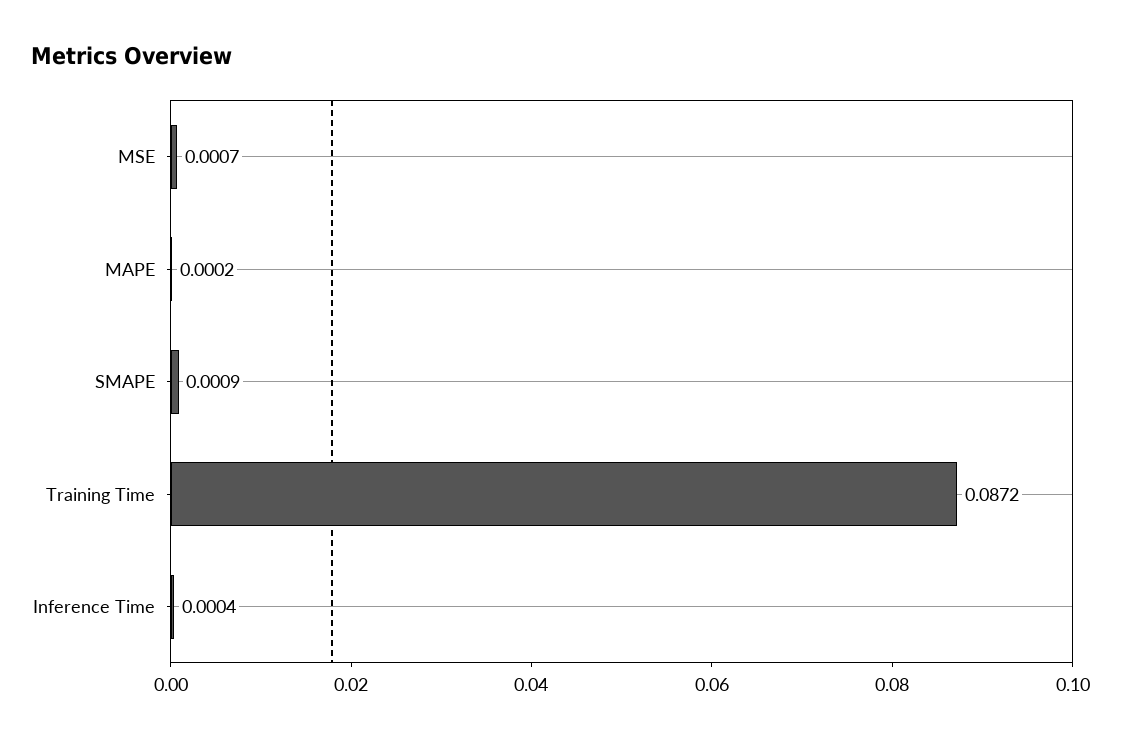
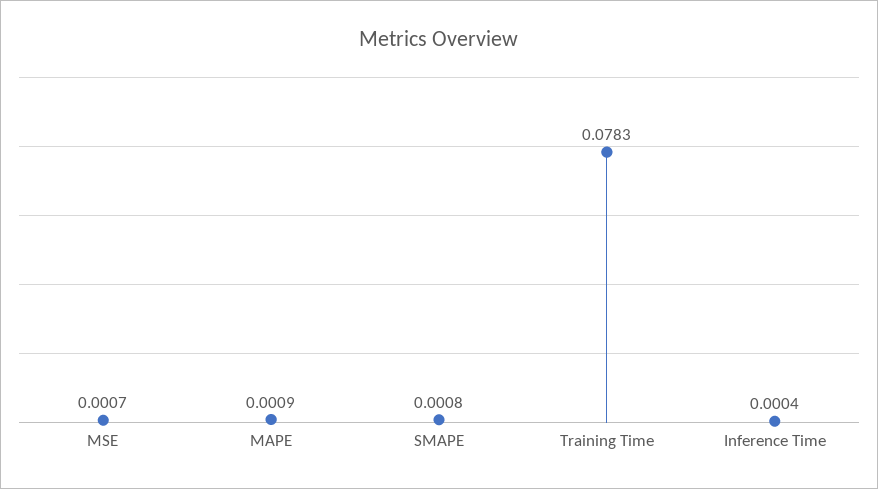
  {
    "MSE": 0.0007,
-   "MAPE": 0.0002,
+   "MAPE": 0.0009,
-   "SMAPE": 0.0009,
+   "SMAPE": 0.0008,
-   "Training Time": 0.0872,
+   "Training Time": 0.0783,
    "Inference Time": 0.0004
  }

